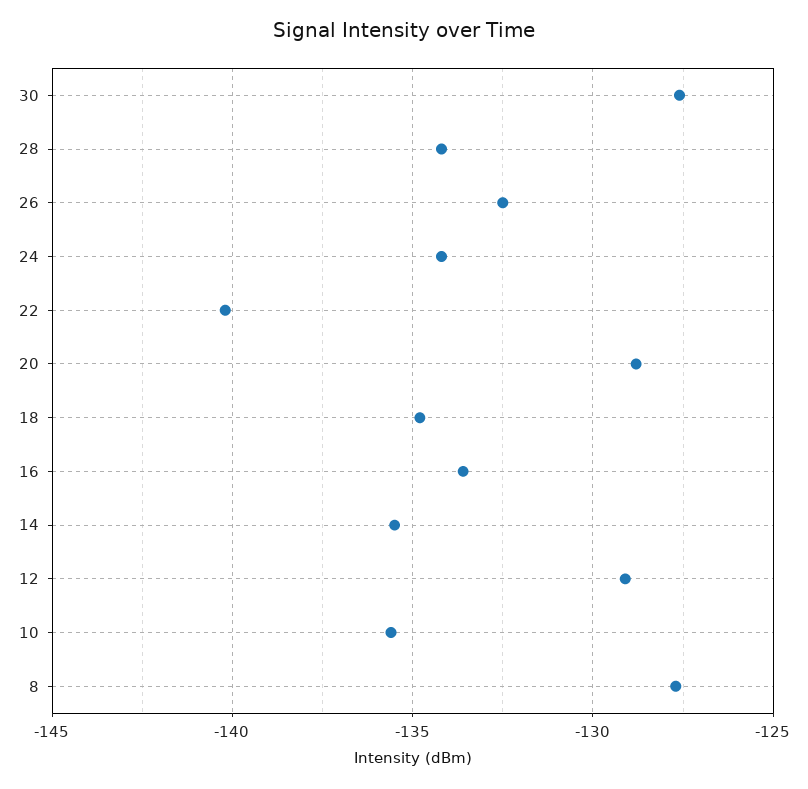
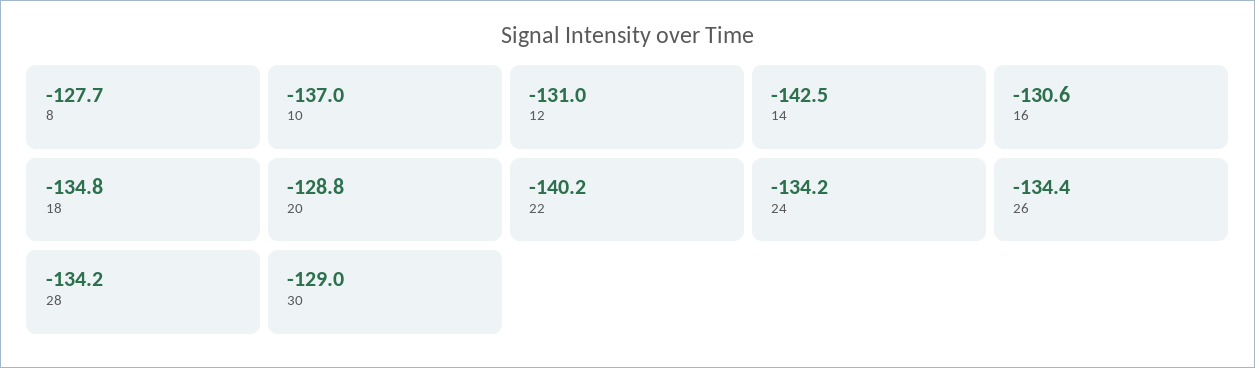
  {
-   "30": -127.5,
+   "30": -129,
    "28": -134.2,
-   "26": -132.5,
+   "26": -134.4,
    "24": -134.2,
    "22": -140.2,
    "20": -128.8,
    "18": -134.8,
-   "16": -133.5,
+   "16": -130.6,
-   "14": -135.5,
+   "14": -142.5,
-   "12": -129,
+   "12": -131,
-   "10": -135.5,
+   "10": -137,
    "8": -127.7
  }

